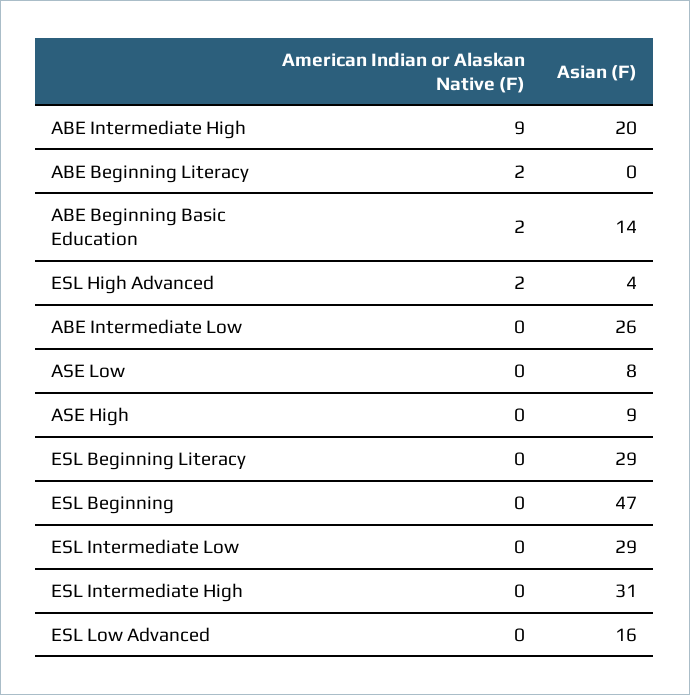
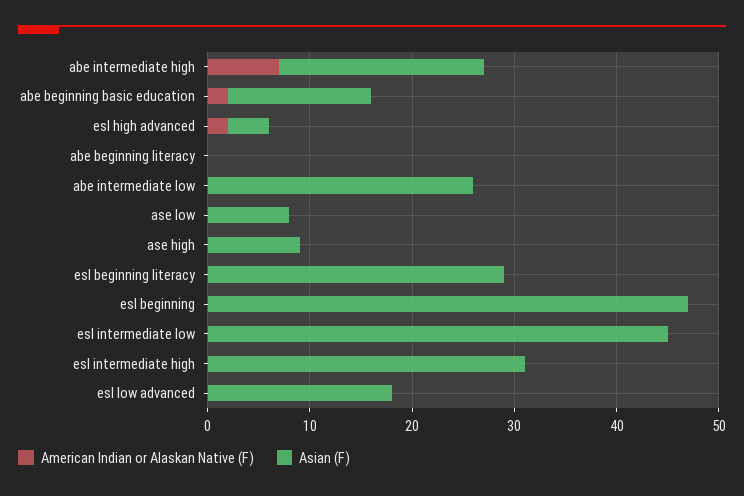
  {
    "American Indian or Alaskan Native (F)": {
-     "ABE Intermediate High": 9,
+     "ABE Intermediate High": 7,
-     "ABE Beginning Literacy": 2,
+     "ABE Beginning Literacy": 0,
      "ABE Beginning Basic Education": 2,
      "ESL High Advanced": 2,
      "ABE Intermediate Low": 0,
      "ASE Low": 0,
      "ASE High": 0,
      "ESL Beginning Literacy": 0,
      "ESL Beginning": 0,
      "ESL Intermediate Low": 0,
      "ESL Intermediate High": 0,
      "ESL Low Advanced": 0
    },
    "Asian (F)": {
      "ABE Intermediate High": 20,
      "ABE Beginning Literacy": 0,
      "ABE Beginning Basic Education": 14,
      "ESL High Advanced": 4,
      "ABE Intermediate Low": 26,
      "ASE Low": 8,
      "ASE High": 9,
      "ESL Beginning Literacy": 29,
      "ESL Beginning": 47,
-     "ESL Intermediate Low": 29,
+     "ESL Intermediate Low": 45,
      "ESL Intermediate High": 31,
-     "ESL Low Advanced": 16
+     "ESL Low Advanced": 18
    }
  }

